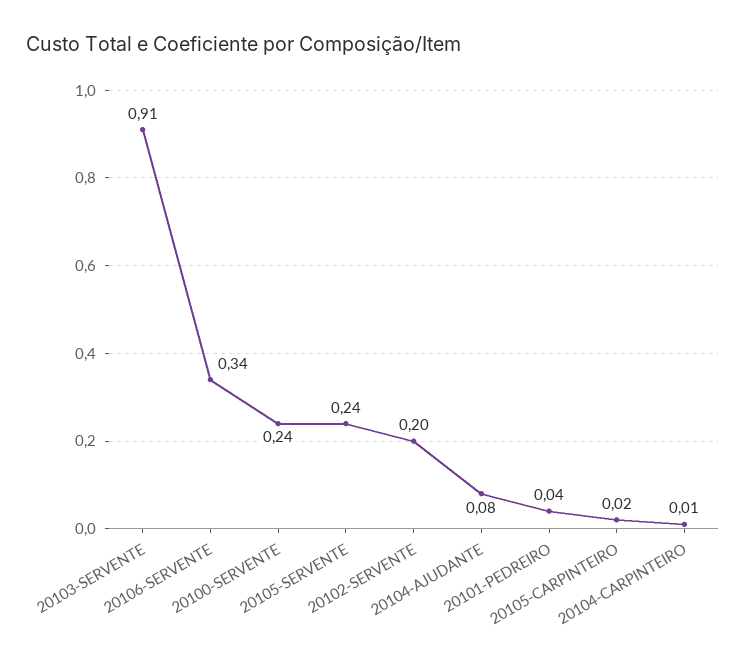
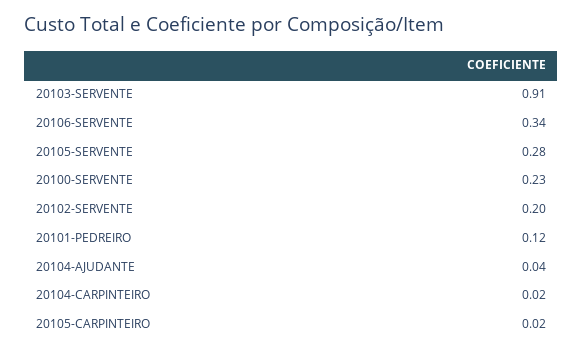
  {
    "20103-SERVENTE": 0.91,
    "20106-SERVENTE": 0.34,
-   "20100-SERVENTE": 0.24,
+   "20100-SERVENTE": 0.23,
-   "20105-SERVENTE": 0.24,
+   "20105-SERVENTE": 0.28,
    "20102-SERVENTE": 0.2,
-   "20104-AJUDANTE": 0.08,
+   "20104-AJUDANTE": 0.04,
-   "20101-PEDREIRO": 0.04,
+   "20101-PEDREIRO": 0.12,
    "20105-CARPINTEIRO": 0.02,
-   "20104-CARPINTEIRO": 0.01
+   "20104-CARPINTEIRO": 0.02
  }

